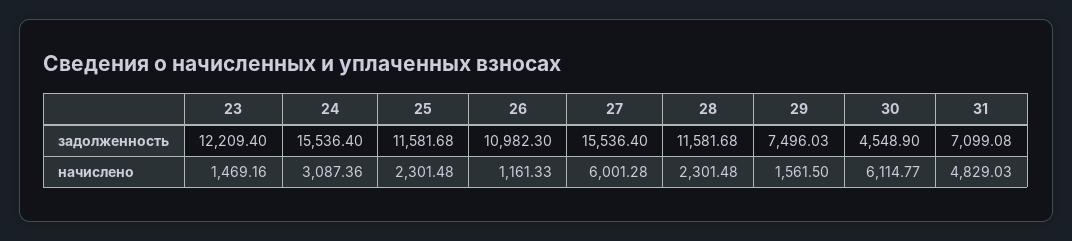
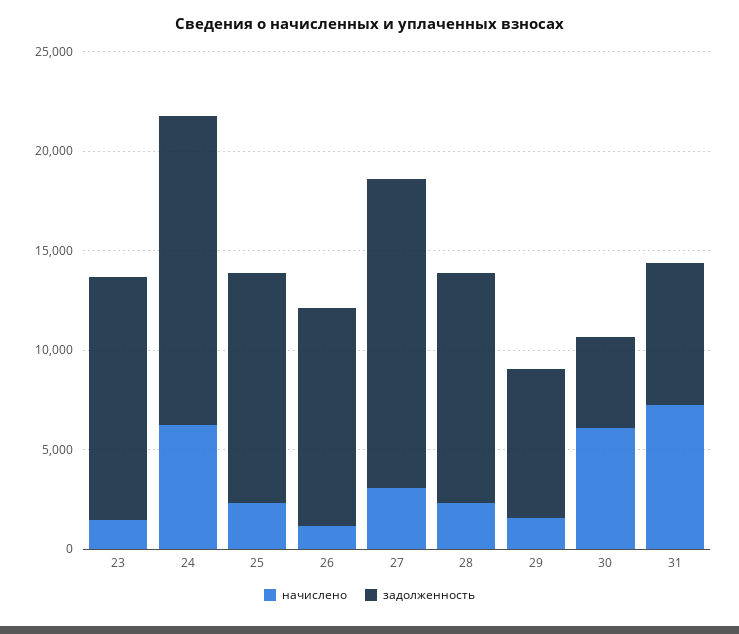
  {
    "задолженность": {
      "23": 12209.4,
      "24": 15536.4,
      "25": 11581.68,
      "26": 10982.3,
      "27": 15536.4,
      "28": 11581.68,
      "29": 7496.03,
      "30": 4548.9,
      "31": 7099.08
    },
    "начислено": {
      "23": 1469.16,
-     "24": 3087.36,
+     "24": 6000,
      "25": 2301.48,
      "26": 1161.33,
-     "27": 6001.28,
+     "27": 3000,
      "28": 2301.48,
      "29": 1561.5,
      "30": 6114.77,
-     "31": 4829.03
+     "31": 7000
    }
  }

